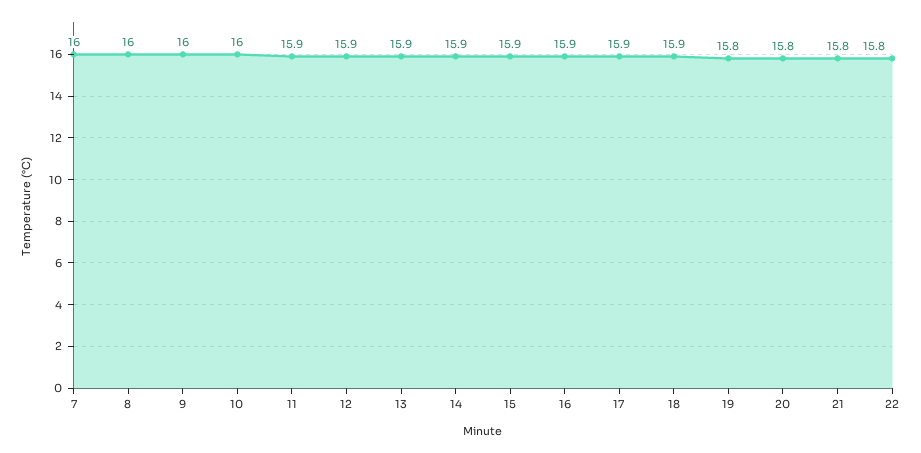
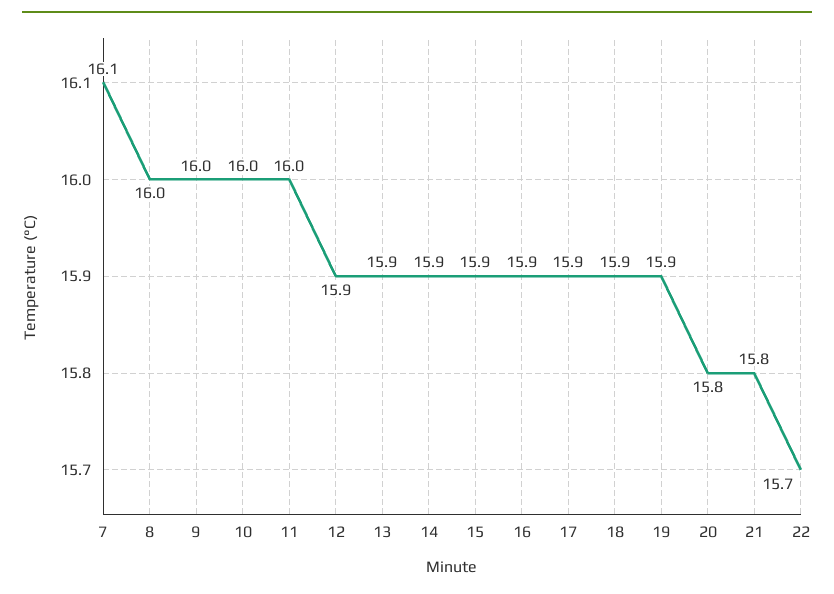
  {
-   "7": 16,
+   "7": 16.1,
    "8": 16,
    "9": 16,
    "10": 16,
-   "11": 15.9,
+   "11": 16,
    "12": 15.9,
    "13": 15.9,
    "14": 15.9,
    "15": 15.9,
    "16": 15.9,
    "17": 15.9,
    "18": 15.9,
-   "19": 15.8,
+   "19": 15.9,
    "20": 15.8,
    "21": 15.8,
-   "22": 15.8
+   "22": 15.7
  }

